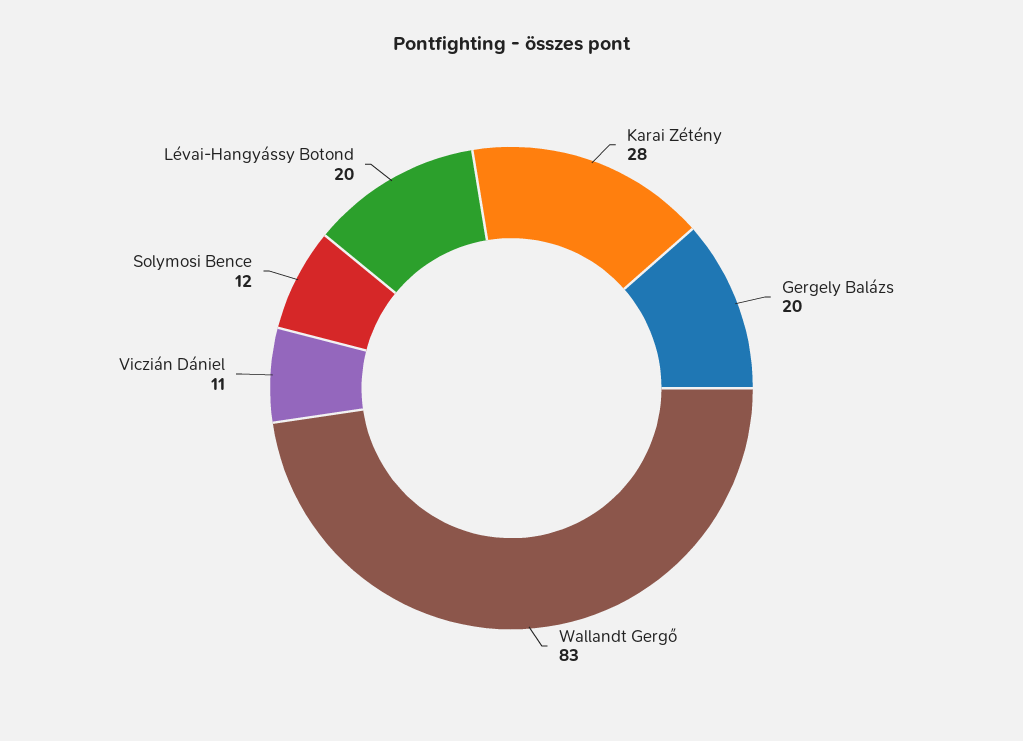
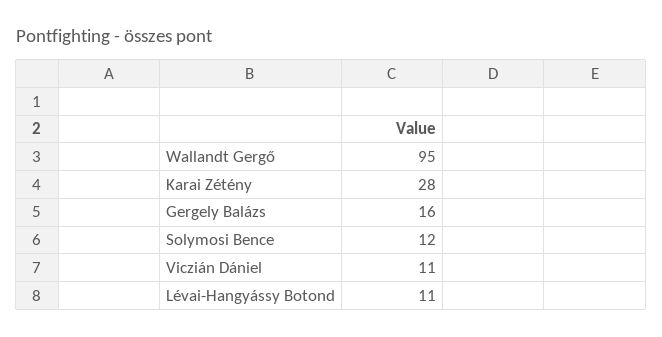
  {
    "Karai Zétény": 28,
-   "Gergely Balázs": 20,
+   "Gergely Balázs": 16,
-   "Wallandt Gergő": 83,
+   "Wallandt Gergő": 95,
    "Viczián Dániel": 11,
    "Solymosi Bence": 12,
-   "Lévai-Hangyássy Botond": 20
+   "Lévai-Hangyássy Botond": 11
  }

